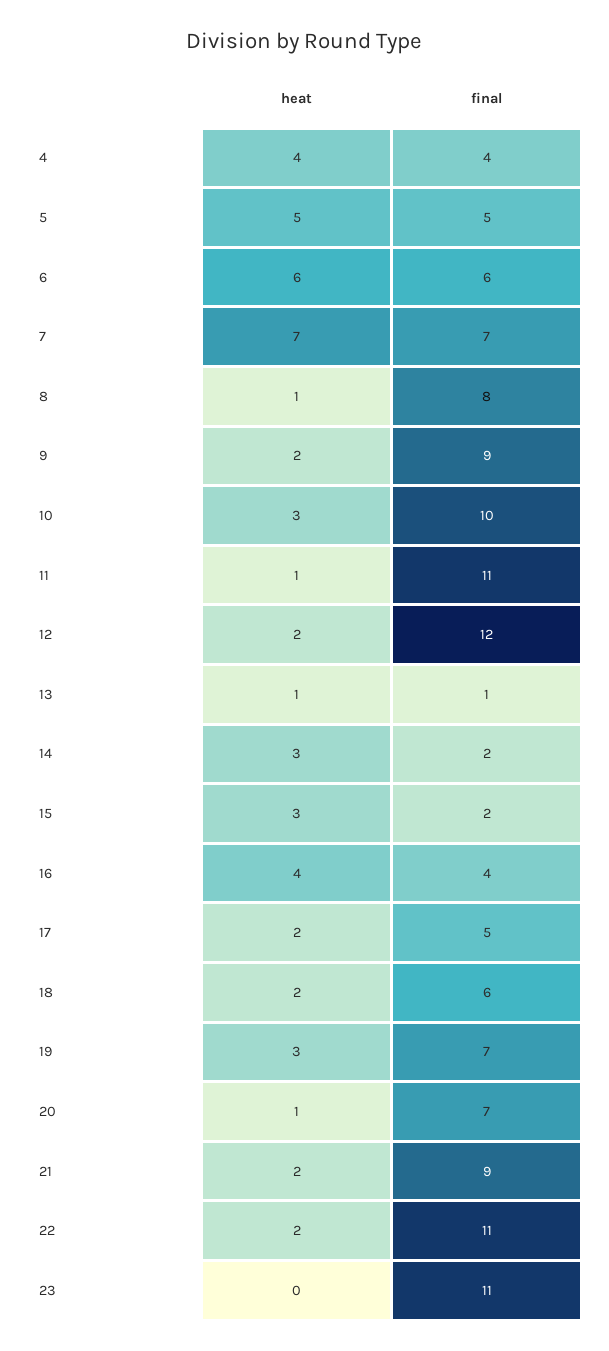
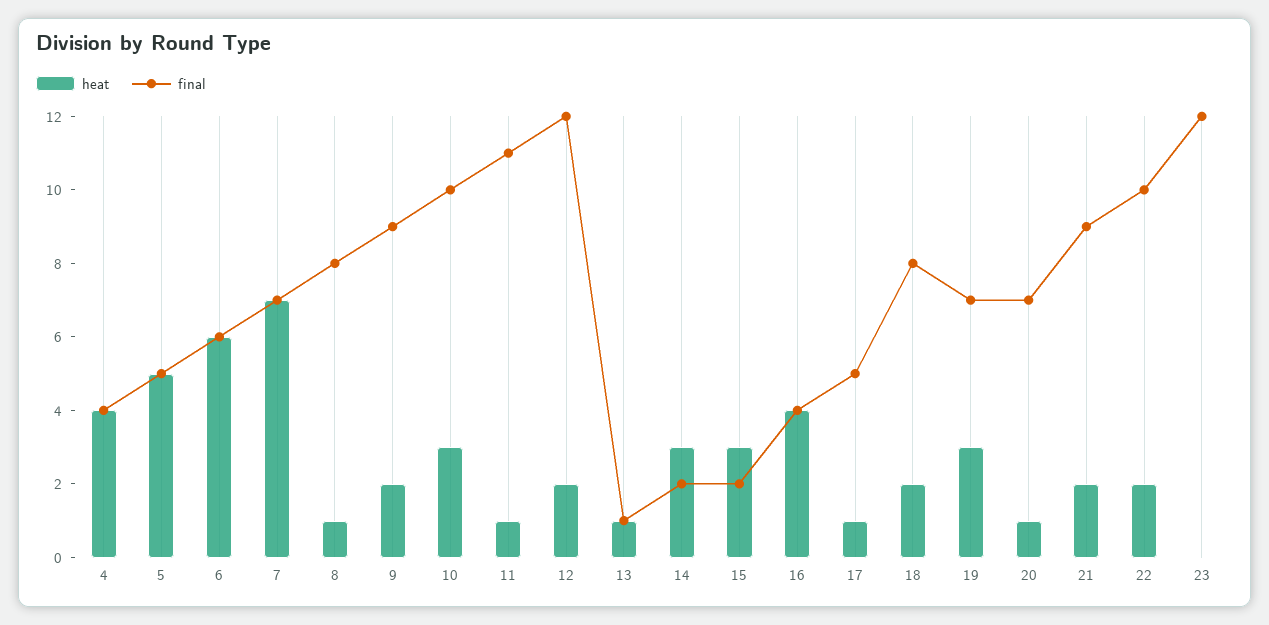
  {
    "heat": {
      "4": 4,
      "5": 5,
      "6": 6,
      "7": 7,
      "8": 1,
      "9": 2,
      "10": 3,
      "11": 1,
      "12": 2,
      "13": 1,
      "14": 3,
      "15": 3,
      "16": 4,
-     "17": 2,
+     "17": 1,
      "18": 2,
      "19": 3,
      "20": 1,
      "21": 2,
      "22": 2,
      "23": 0
    },
    "final": {
      "4": 4,
      "5": 5,
      "6": 6,
      "7": 7,
      "8": 8,
      "9": 9,
      "10": 10,
      "11": 11,
      "12": 12,
      "13": 1,
      "14": 2,
      "15": 2,
      "16": 4,
      "17": 5,
-     "18": 6,
+     "18": 8,
      "19": 7,
      "20": 7,
      "21": 9,
-     "22": 11,
+     "22": 10,
-     "23": 11
+     "23": 12
    }
  }

